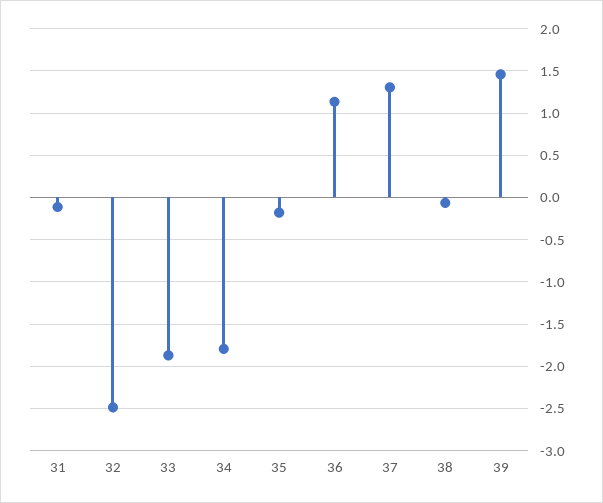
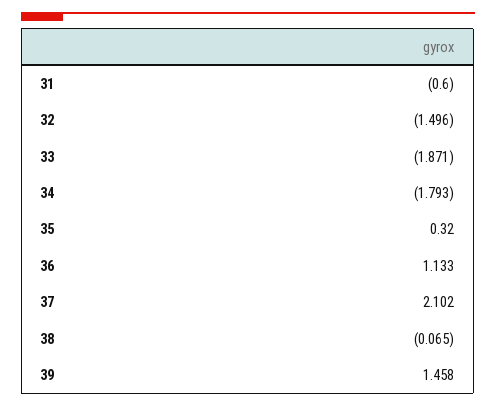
  {
-   "31": -0.1,
+   "31": -0.6,
-   "32": -2.5,
+   "32": -1.496,
    "33": -1.871,
    "34": -1.793,
-   "35": -0.2,
+   "35": 0.32,
    "36": 1.133,
-   "37": 1.3,
+   "37": 2.102,
    "38": -0.065,
    "39": 1.458
  }

